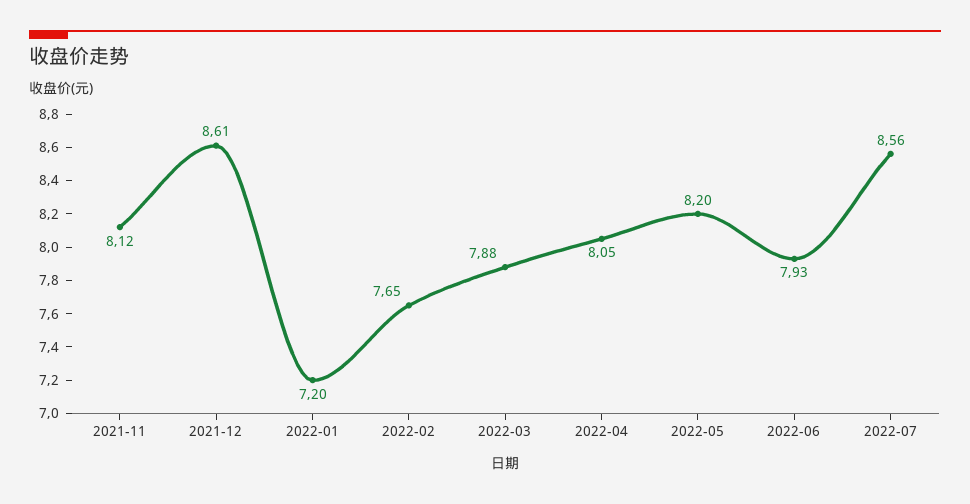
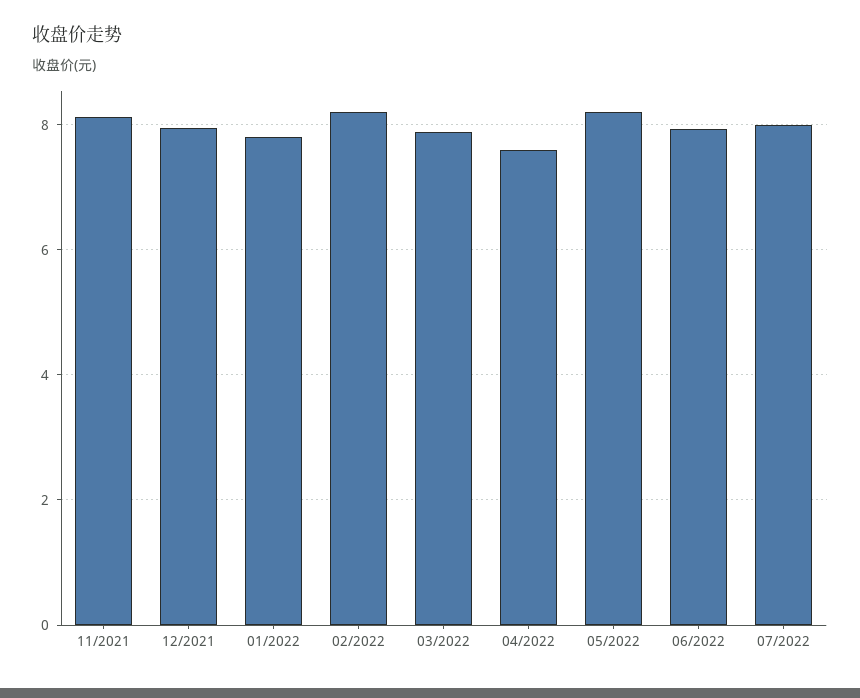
  {
    "2021-11": 8.12,
-   "2021-12": 8.61,
+   "2021-12": 8,
-   "2022-01": 7.2,
+   "2022-01": 7.8,
-   "2022-02": 7.65,
+   "2022-02": 8.2,
    "2022-03": 7.88,
-   "2022-04": 8.05,
+   "2022-04": 7.6,
    "2022-05": 8.2,
    "2022-06": 7.93,
-   "2022-07": 8.56
+   "2022-07": 8
  }

